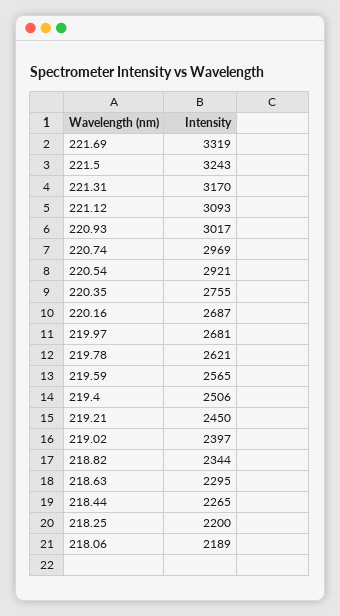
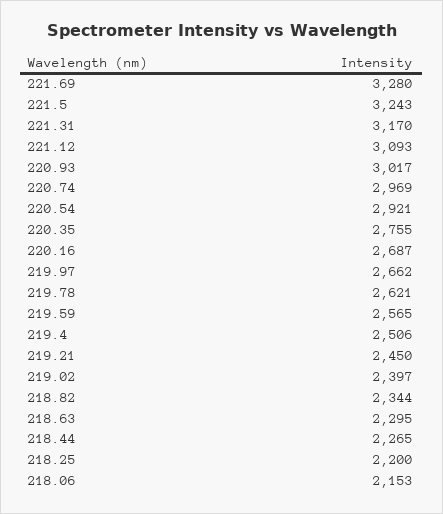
  {
-   "221.69": 3319,
+   "221.69": 3280,
    "221.5": 3243,
    "221.31": 3170,
    "221.12": 3093,
    "220.93": 3017,
    "220.74": 2969,
    "220.54": 2921,
    "220.35": 2755,
    "220.16": 2687,
-   "219.97": 2681,
+   "219.97": 2662,
    "219.78": 2621,
    "219.59": 2565,
    "219.4": 2506,
    "219.21": 2450,
    "219.02": 2397,
    "218.82": 2344,
    "218.63": 2295,
    "218.44": 2265,
    "218.25": 2200,
-   "218.06": 2189
+   "218.06": 2153
  }

